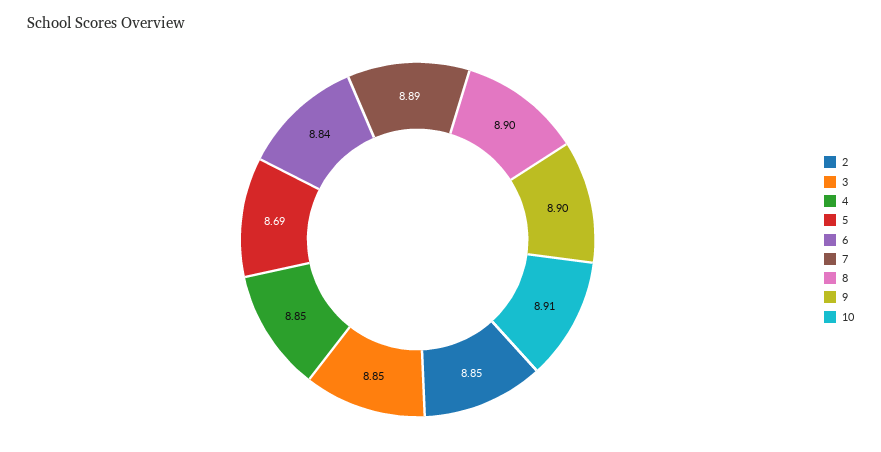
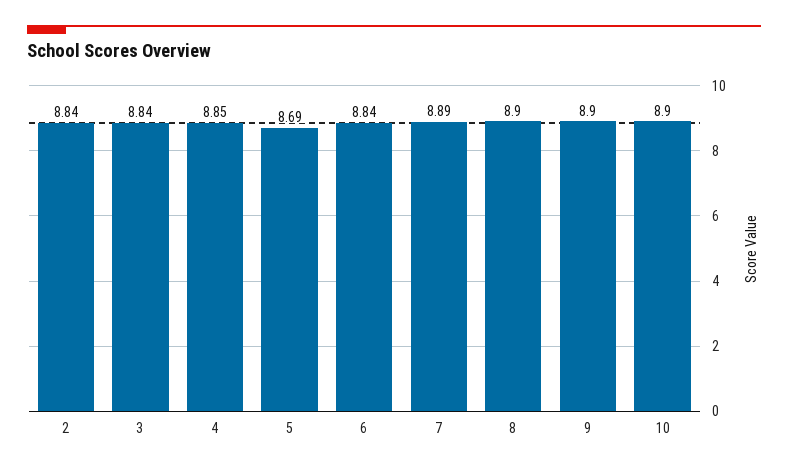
  {
-   "2": 8.85,
+   "2": 8.84,
-   "3": 8.85,
+   "3": 8.84,
    "4": 8.85,
    "5": 8.69,
    "6": 8.84,
    "7": 8.89,
    "8": 8.9,
    "9": 8.9,
-   "10": 8.91
+   "10": 8.9
  }

